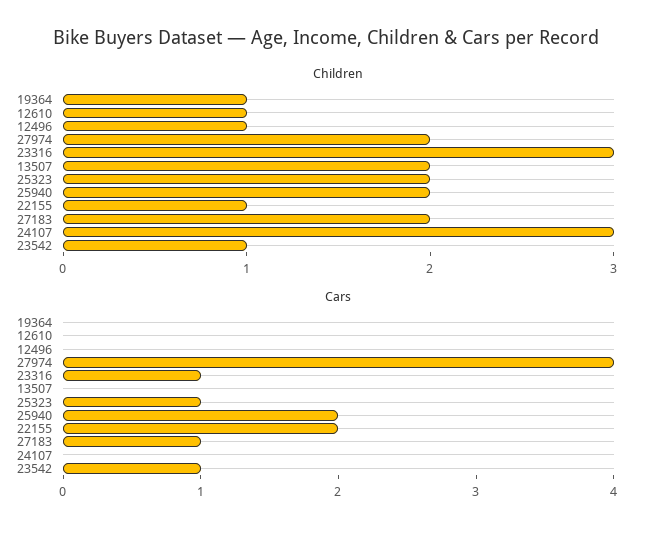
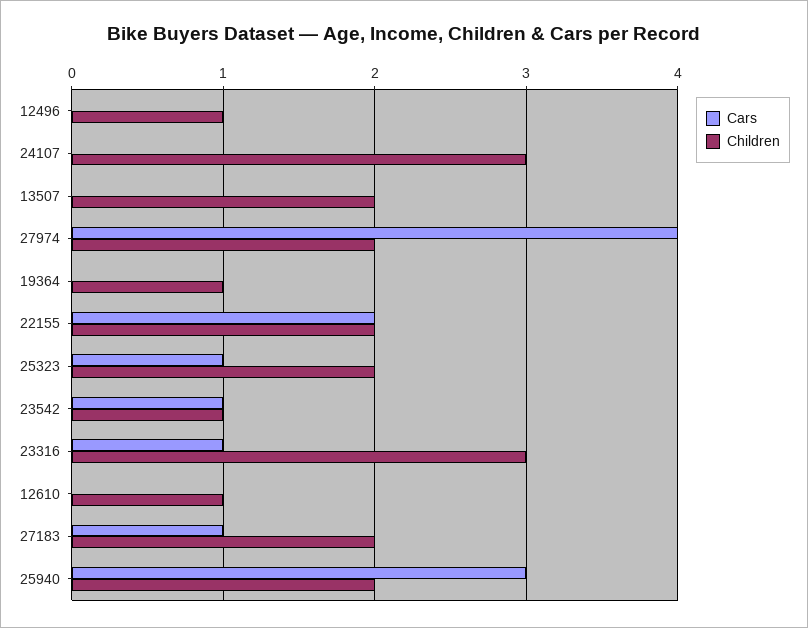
  {
    "Children": {
      "19364": 1,
      "12610": 1,
      "12496": 1,
      "27974": 2,
      "23316": 3,
      "13507": 2,
      "25323": 2,
      "25940": 2,
-     "22155": 1,
+     "22155": 2,
      "27183": 2,
      "24107": 3,
      "23542": 1
    },
    "Cars": {
      "19364": 0,
      "12610": 0,
      "12496": 0,
      "27974": 4,
      "23316": 1,
      "13507": 0,
      "25323": 1,
-     "25940": 2,
+     "25940": 3,
      "22155": 2,
      "27183": 1,
      "24107": 0,
      "23542": 1
    }
  }

